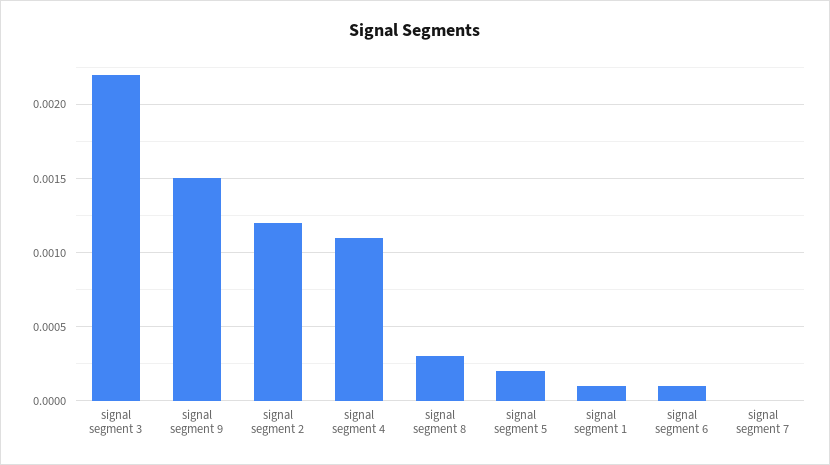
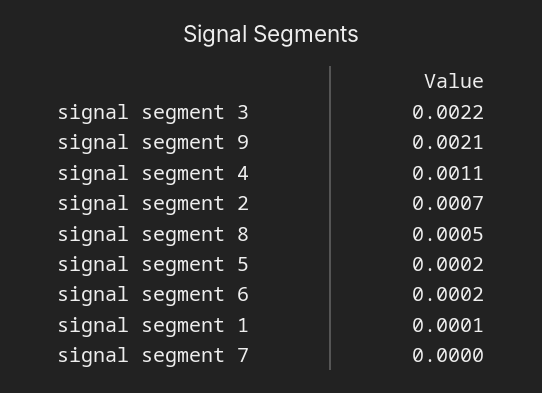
  {
    "signal segment 3": 0.0022,
-   "signal segment 9": 0.0015,
+   "signal segment 9": 0.0021,
-   "signal segment 2": 0.0012,
+   "signal segment 2": 0.0007,
    "signal segment 4": 0.0011,
-   "signal segment 8": 0.0003,
+   "signal segment 8": 0.0005,
    "signal segment 5": 0.0002,
    "signal segment 1": 0.0001,
-   "signal segment 6": 0.0001,
+   "signal segment 6": 0.0002,
    "signal segment 7": 0
  }

